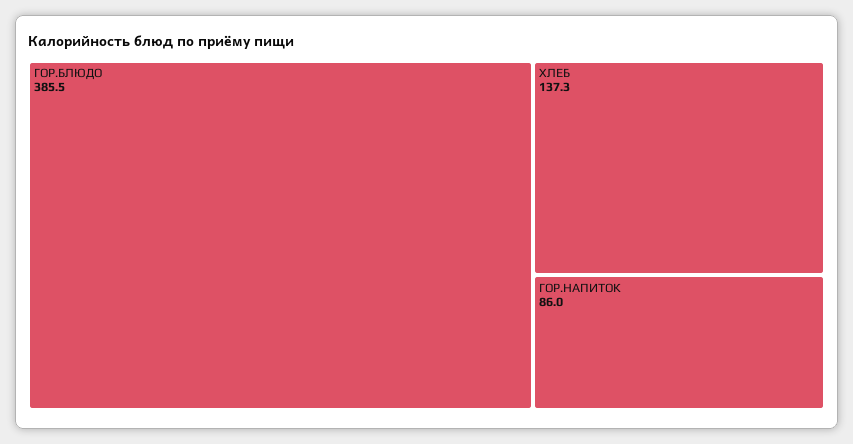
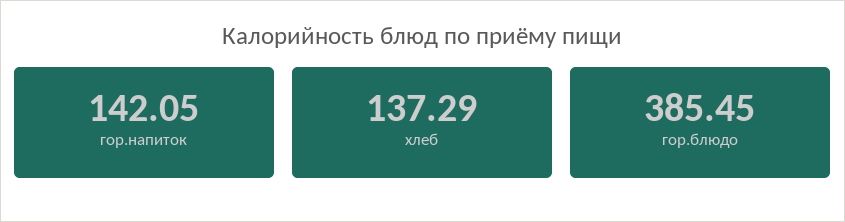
  {
    "ГОР.БЛЮДО": 385.45,
    "ХЛЕБ": 137.29,
-   "ГОР.НАПИТОК": 86
+   "ГОР.НАПИТОК": 142.05
  }

